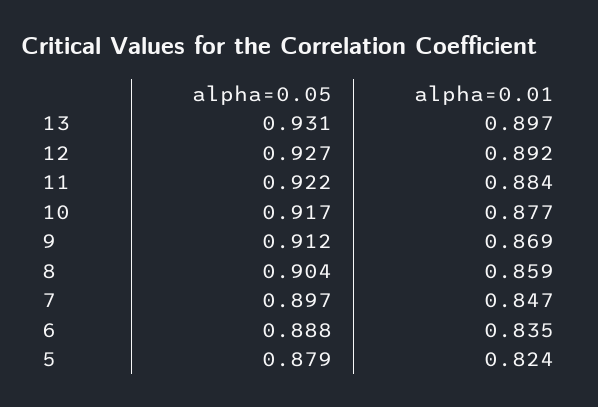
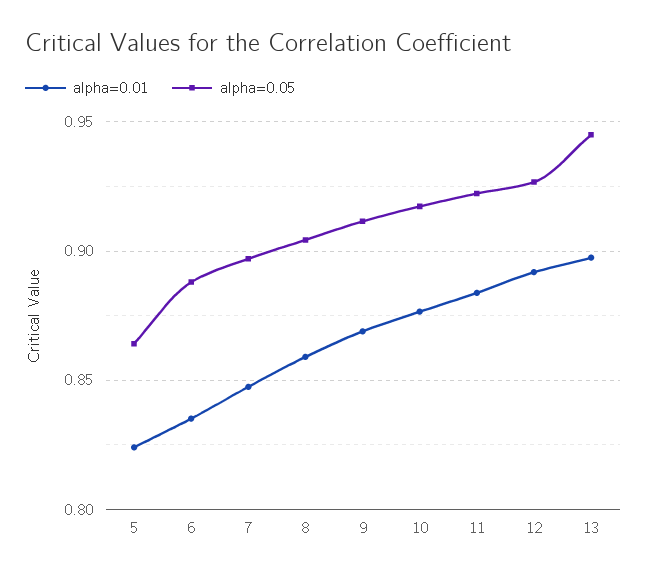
  {
    "alpha=0.05": {
-     "13": 0.931,
+     "13": 0.945,
      "12": 0.927,
      "11": 0.922,
      "10": 0.917,
      "9": 0.912,
      "8": 0.904,
      "7": 0.897,
      "6": 0.888,
-     "5": 0.879
+     "5": 0.865
    },
    "alpha=0.01": {
      "13": 0.897,
      "12": 0.892,
      "11": 0.884,
      "10": 0.877,
      "9": 0.869,
      "8": 0.859,
      "7": 0.847,
      "6": 0.835,
      "5": 0.824
    }
  }

